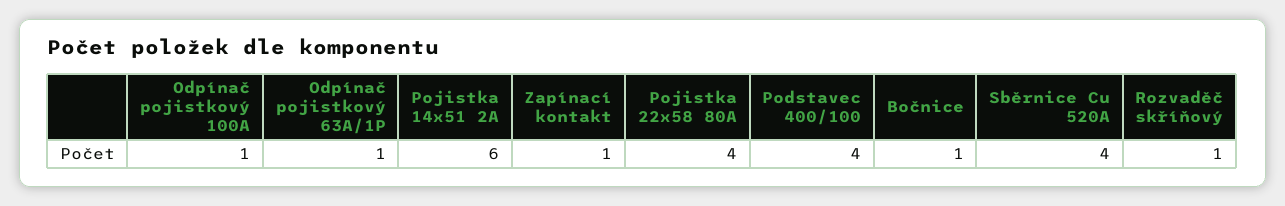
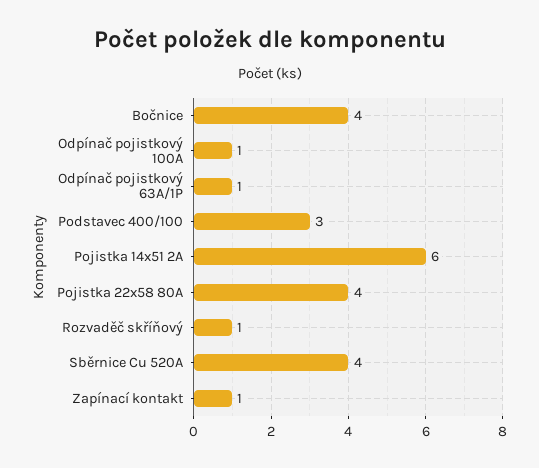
  {
    "Odpínač pojistkový 100A": 1,
    "Odpínač pojistkový 63A/1P": 1,
    "Pojistka 14x51 2A": 6,
    "Zapínací kontakt": 1,
    "Pojistka 22x58 80A": 4,
-   "Podstavec 400/100": 4,
+   "Podstavec 400/100": 3,
-   "Bočnice": 1,
+   "Bočnice": 4,
    "Sběrnice Cu 520A": 4,
    "Rozvaděč skříňový": 1
  }

